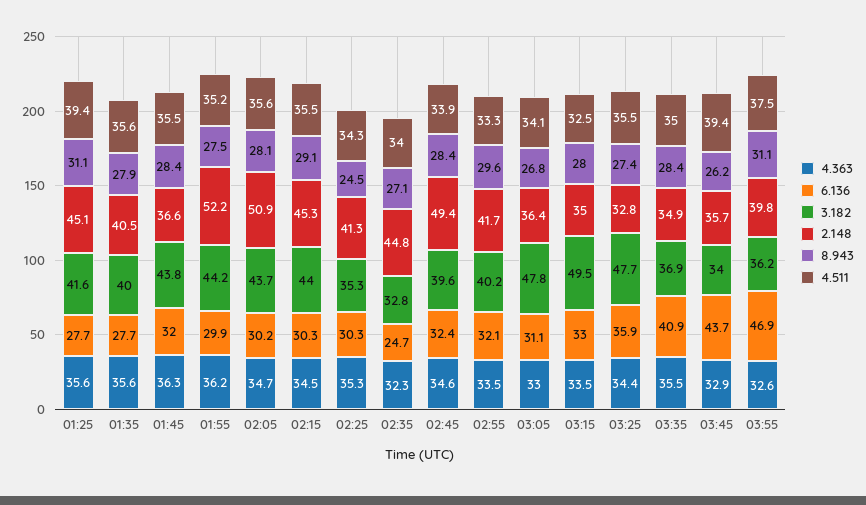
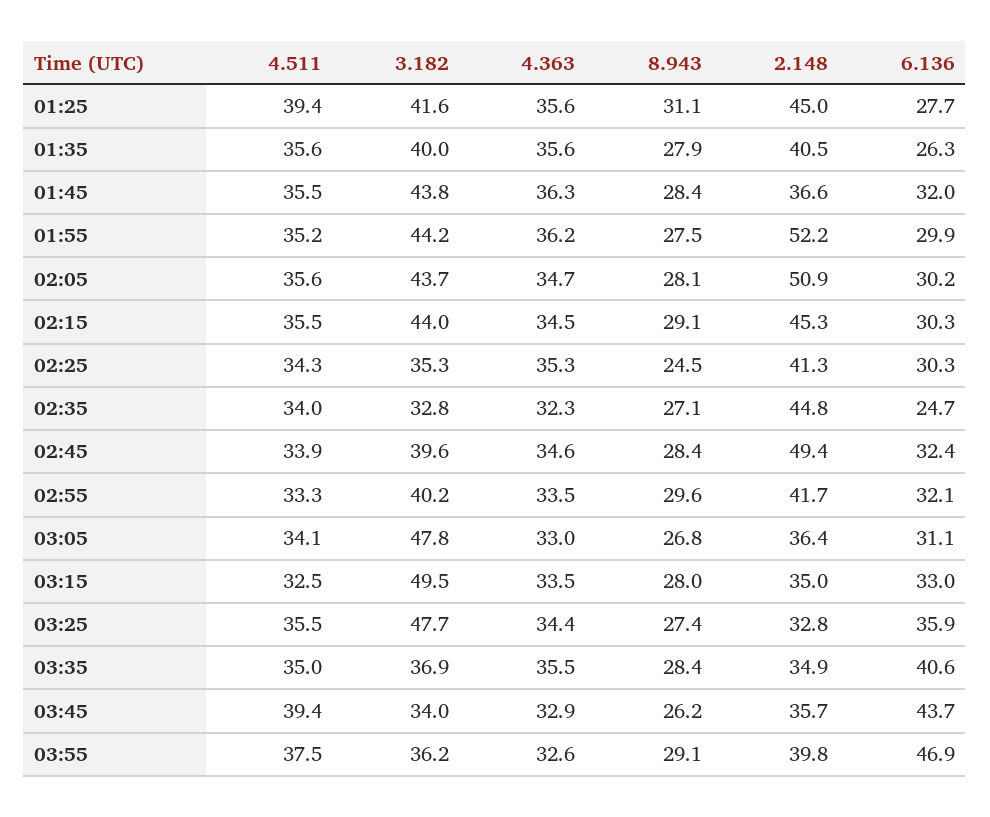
  {
    "4.363": {
      "01:25": 35.6,
      "01:35": 35.6,
      "01:45": 36.3,
      "01:55": 36.2,
      "02:05": 34.7,
      "02:15": 34.5,
      "02:25": 35.3,
      "02:35": 32.3,
      "02:45": 34.6,
      "02:55": 33.5,
      "03:05": 33,
      "03:15": 33.5,
      "03:25": 34.4,
      "03:35": 35.5,
      "03:45": 32.9,
      "03:55": 32.6
    },
    "6.136": {
      "01:25": 27.7,
-     "01:35": 27.7,
+     "01:35": 26.3,
      "01:45": 32,
      "01:55": 29.9,
      "02:05": 30.2,
      "02:15": 30.3,
      "02:25": 30.3,
      "02:35": 24.7,
      "02:45": 32.4,
      "02:55": 32.1,
      "03:05": 31.1,
      "03:15": 33,
      "03:25": 35.9,
-     "03:35": 40.9,
+     "03:35": 40.6,
      "03:45": 43.7,
      "03:55": 46.9
    },
    "3.182": {
      "01:25": 41.6,
      "01:35": 40,
      "01:45": 43.8,
      "01:55": 44.2,
      "02:05": 43.7,
      "02:15": 44,
      "02:25": 35.3,
      "02:35": 32.8,
      "02:45": 39.6,
      "02:55": 40.2,
      "03:05": 47.8,
      "03:15": 49.5,
      "03:25": 47.7,
      "03:35": 36.9,
      "03:45": 34,
      "03:55": 36.2
    },
    "2.148": {
-     "01:25": 45.1,
+     "01:25": 45,
      "01:35": 40.5,
      "01:45": 36.6,
      "01:55": 52.2,
      "02:05": 50.9,
      "02:15": 45.3,
      "02:25": 41.3,
      "02:35": 44.8,
      "02:45": 49.4,
      "02:55": 41.7,
      "03:05": 36.4,
      "03:15": 35,
      "03:25": 32.8,
      "03:35": 34.9,
      "03:45": 35.7,
      "03:55": 39.8
    },
    "8.943": {
      "01:25": 31.1,
      "01:35": 27.9,
      "01:45": 28.4,
      "01:55": 27.5,
      "02:05": 28.1,
      "02:15": 29.1,
      "02:25": 24.5,
      "02:35": 27.1,
      "02:45": 28.4,
      "02:55": 29.6,
      "03:05": 26.8,
      "03:15": 28,
      "03:25": 27.4,
      "03:35": 28.4,
      "03:45": 26.2,
-     "03:55": 31.1
+     "03:55": 29.1
    },
    "4.511": {
      "01:25": 39.4,
      "01:35": 35.6,
      "01:45": 35.5,
      "01:55": 35.2,
      "02:05": 35.6,
      "02:15": 35.5,
      "02:25": 34.3,
      "02:35": 34,
      "02:45": 33.9,
      "02:55": 33.3,
      "03:05": 34.1,
      "03:15": 32.5,
      "03:25": 35.5,
      "03:35": 35,
      "03:45": 39.4,
      "03:55": 37.5
    }
  }

